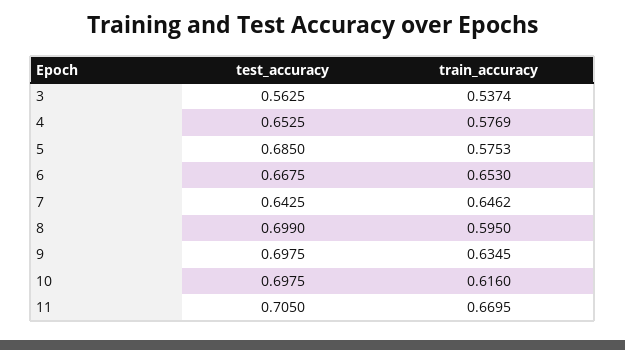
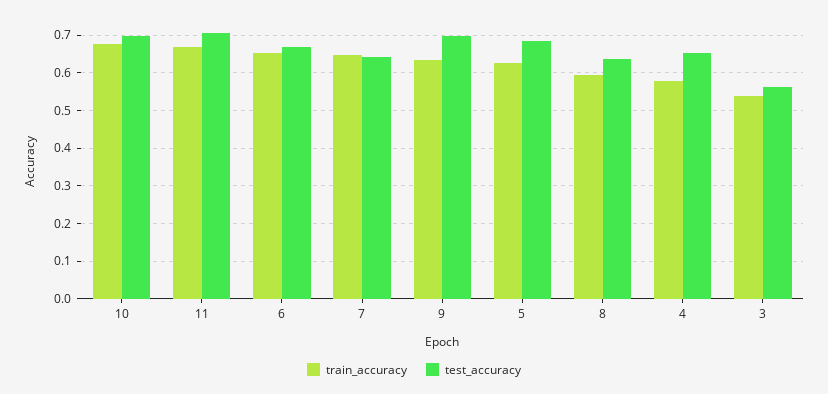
  {
    "test_accuracy": {
      "3": 0.5625,
      "4": 0.6525,
      "5": 0.685,
      "6": 0.6675,
      "7": 0.6425,
-     "8": 0.699,
+     "8": 0.64,
      "9": 0.6975,
      "10": 0.6975,
      "11": 0.705
    },
    "train_accuracy": {
      "3": 0.5374,
      "4": 0.5769,
-     "5": 0.5753,
+     "5": 0.62,
      "6": 0.653,
      "7": 0.6462,
      "8": 0.595,
      "9": 0.6345,
-     "10": 0.616,
+     "10": 0.68,
      "11": 0.6695
    }
  }

